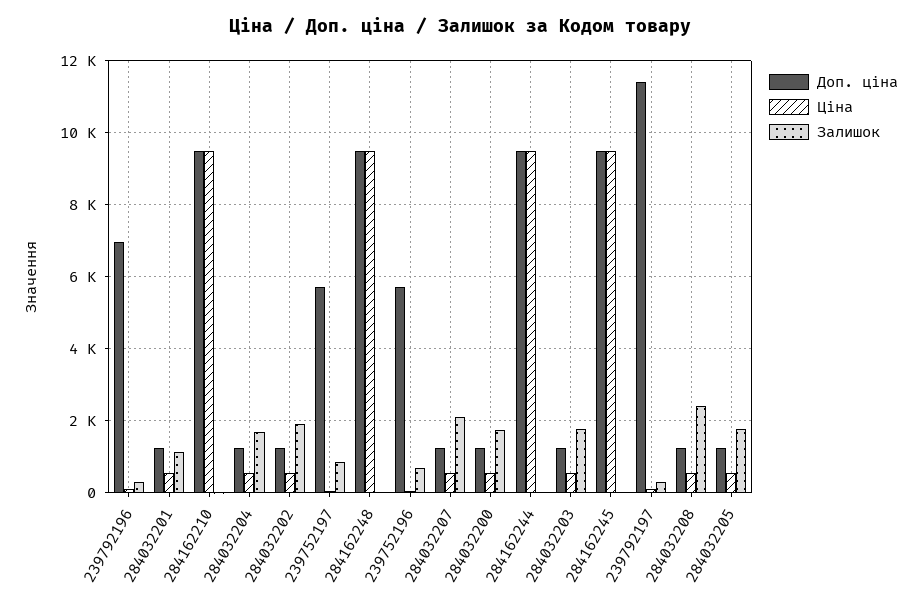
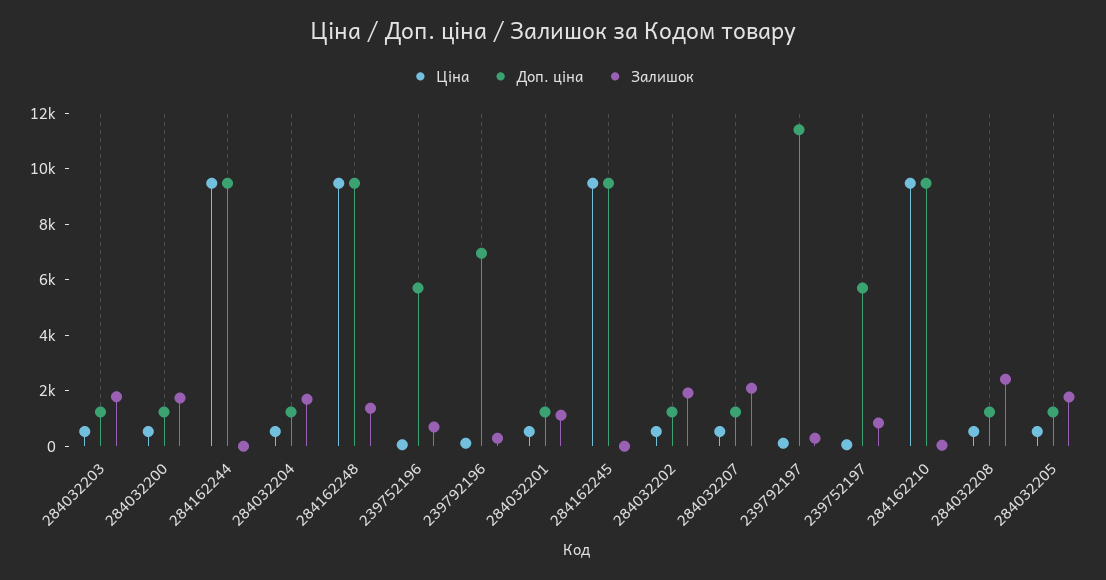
  {
    "Доп. ціна": {
      "239792196": 7000,
      "284032201": 1200,
      "284162210": 9400,
      "284032204": 1200,
      "284032202": 1200,
      "239752197": 5800,
      "284162248": 9400,
      "239752196": 5800,
      "284032207": 1200,
      "284032200": 1200,
      "284162244": 9400,
      "284032203": 1200,
      "284162245": 9400,
      "239792197": 11400,
      "284032208": 1200,
      "284032205": 1200
    },
    "Ціна": {
      "239792196": 200,
      "284032201": 600,
      "284162210": 9400,
      "284032204": 600,
      "284032202": 600,
      "239752197": 0,
      "284162248": 9400,
      "239752196": 0,
      "284032207": 600,
      "284032200": 600,
      "284162244": 9400,
      "284032203": 600,
      "284162245": 9400,
      "239792197": 200,
      "284032208": 600,
      "284032205": 600
    },
    "Залишок": {
      "239792196": 200,
      "284032201": 1200,
      "284162210": 0,
      "284032204": 1600,
      "284032202": 2000,
      "239752197": 800,
-     "284162248": 0,
+     "284162248": 1500,
      "239752196": 600,
      "284032207": 2000,
      "284032200": 1800,
      "284162244": 0,
      "284032203": 1800,
      "284162245": 0,
      "239792197": 200,
      "284032208": 2400,
      "284032205": 1800
    }
  }

